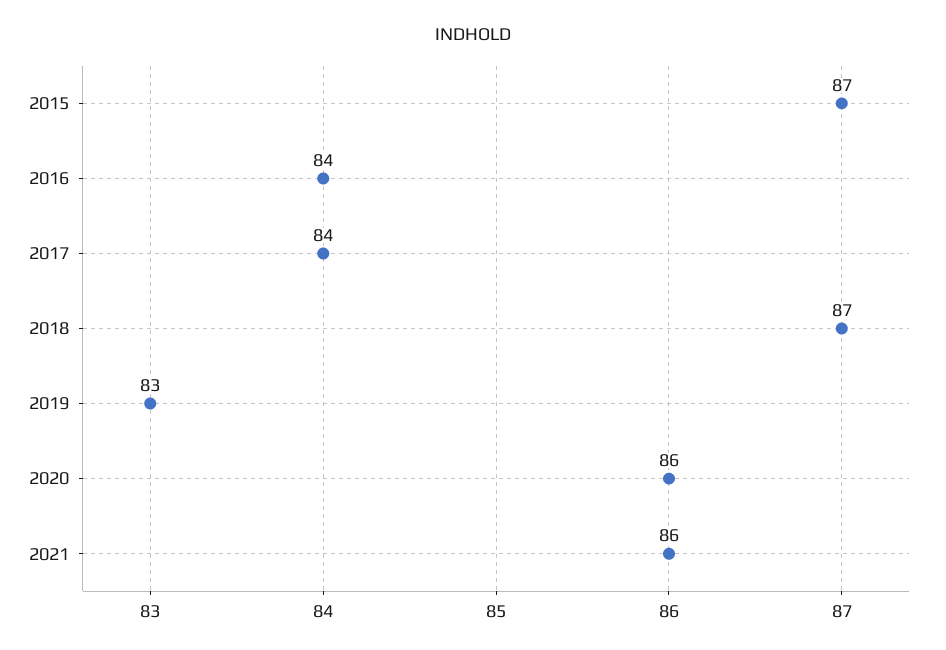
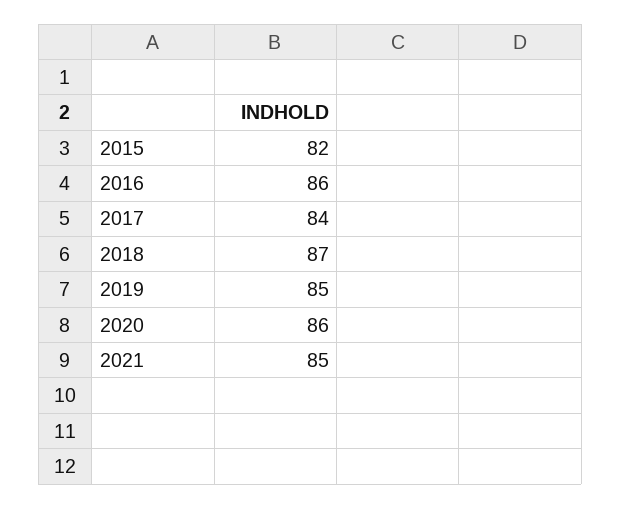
  {
-   "2015": 87,
+   "2015": 82,
-   "2016": 84,
+   "2016": 86,
    "2017": 84,
    "2018": 87,
-   "2019": 83,
+   "2019": 85,
    "2020": 86,
-   "2021": 86
+   "2021": 85
  }

